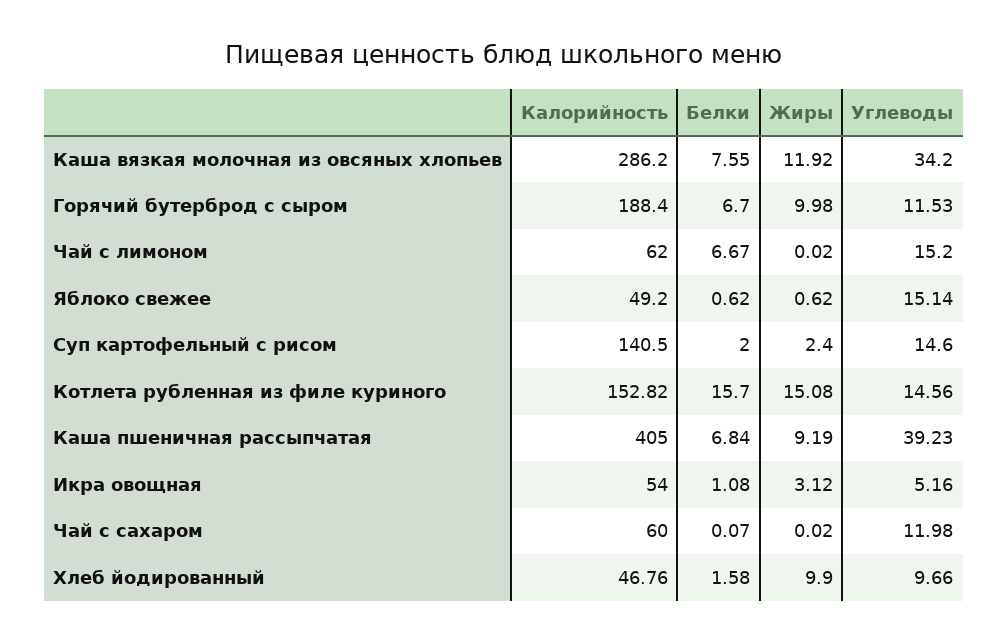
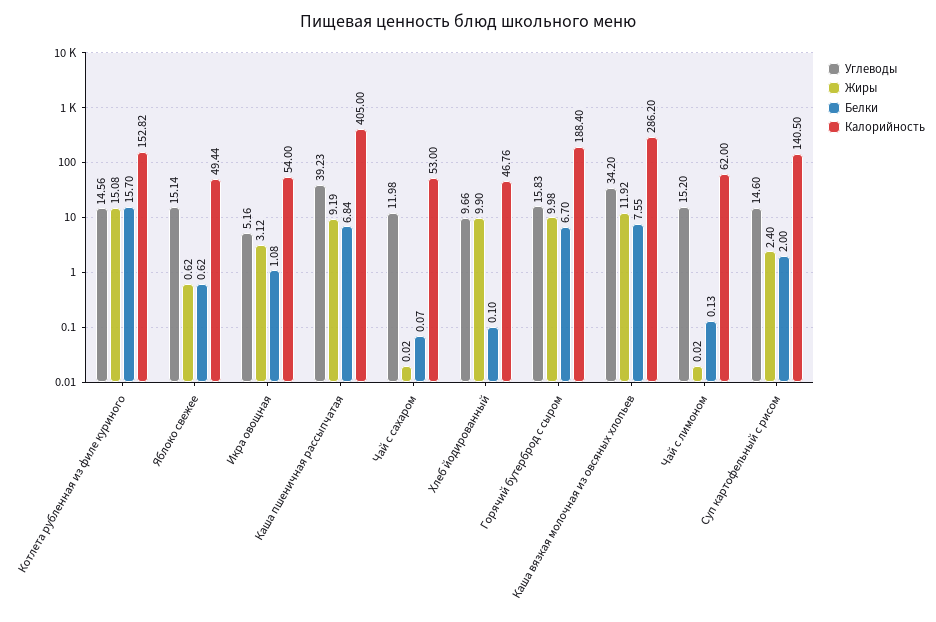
  {
    "Калорийность": {
      "Каша вязкая молочная из овсяных хлопьев": 286.2,
      "Горячий бутерброд с сыром": 188.4,
      "Чай с лимоном": 62,
-     "Яблоко свежее": 49.2,
+     "Яблоко свежее": 49.44,
      "Суп картофельный с рисом": 140.5,
      "Котлета рубленная из филе куриного": 152.82,
      "Каша пшеничная рассыпчатая": 405,
      "Икра овощная": 54,
-     "Чай с сахаром": 60,
+     "Чай с сахаром": 53,
      "Хлеб йодированный": 46.76
    },
    "Белки": {
      "Каша вязкая молочная из овсяных хлопьев": 7.55,
      "Горячий бутерброд с сыром": 6.7,
-     "Чай с лимоном": 6.67,
+     "Чай с лимоном": 0.13,
      "Яблоко свежее": 0.62,
      "Суп картофельный с рисом": 2,
      "Котлета рубленная из филе куриного": 15.7,
      "Каша пшеничная рассыпчатая": 6.84,
      "Икра овощная": 1.08,
      "Чай с сахаром": 0.07,
-     "Хлеб йодированный": 1.58
+     "Хлеб йодированный": 0.1
    },
    "Жиры": {
      "Каша вязкая молочная из овсяных хлопьев": 11.92,
      "Горячий бутерброд с сыром": 9.98,
      "Чай с лимоном": 0.02,
      "Яблоко свежее": 0.62,
      "Суп картофельный с рисом": 2.4,
      "Котлета рубленная из филе куриного": 15.08,
      "Каша пшеничная рассыпчатая": 9.19,
      "Икра овощная": 3.12,
      "Чай с сахаром": 0.02,
      "Хлеб йодированный": 9.9
    },
    "Углеводы": {
      "Каша вязкая молочная из овсяных хлопьев": 34.2,
-     "Горячий бутерброд с сыром": 11.53,
+     "Горячий бутерброд с сыром": 15.83,
      "Чай с лимоном": 15.2,
      "Яблоко свежее": 15.14,
      "Суп картофельный с рисом": 14.6,
      "Котлета рубленная из филе куриного": 14.56,
      "Каша пшеничная рассыпчатая": 39.23,
      "Икра овощная": 5.16,
      "Чай с сахаром": 11.98,
      "Хлеб йодированный": 9.66
    }
  }

